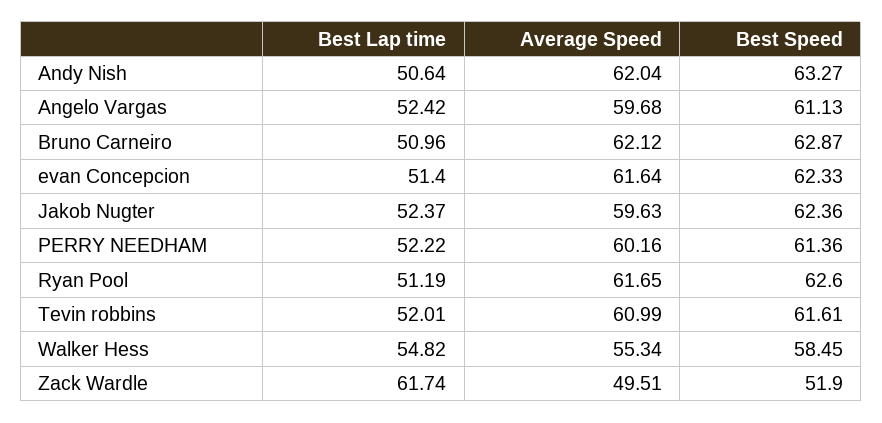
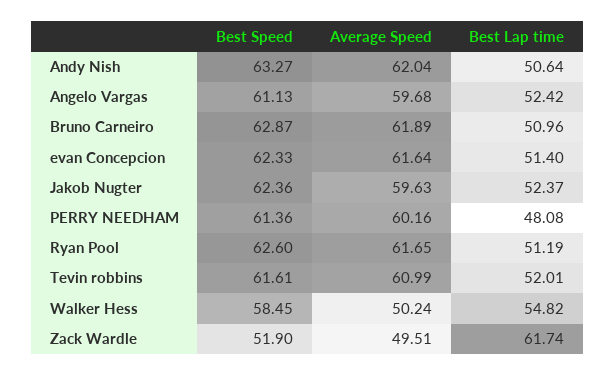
  {
    "Best Lap time": {
      "Andy Nish": 50.64,
      "Angelo Vargas": 52.42,
      "Bruno Carneiro": 50.96,
      "evan Concepcion": 51.4,
      "Jakob Nugter": 52.37,
-     "PERRY NEEDHAM": 52.22,
+     "PERRY NEEDHAM": 48.08,
      "Ryan Pool": 51.19,
      "Tevin robbins": 52.01,
      "Walker Hess": 54.82,
      "Zack Wardle": 61.74
    },
    "Average Speed": {
      "Andy Nish": 62.04,
      "Angelo Vargas": 59.68,
-     "Bruno Carneiro": 62.12,
+     "Bruno Carneiro": 61.89,
      "evan Concepcion": 61.64,
      "Jakob Nugter": 59.63,
      "PERRY NEEDHAM": 60.16,
      "Ryan Pool": 61.65,
      "Tevin robbins": 60.99,
-     "Walker Hess": 55.34,
+     "Walker Hess": 50.24,
      "Zack Wardle": 49.51
    },
    "Best Speed": {
      "Andy Nish": 63.27,
      "Angelo Vargas": 61.13,
      "Bruno Carneiro": 62.87,
      "evan Concepcion": 62.33,
      "Jakob Nugter": 62.36,
      "PERRY NEEDHAM": 61.36,
      "Ryan Pool": 62.6,
      "Tevin robbins": 61.61,
      "Walker Hess": 58.45,
      "Zack Wardle": 51.9
    }
  }

